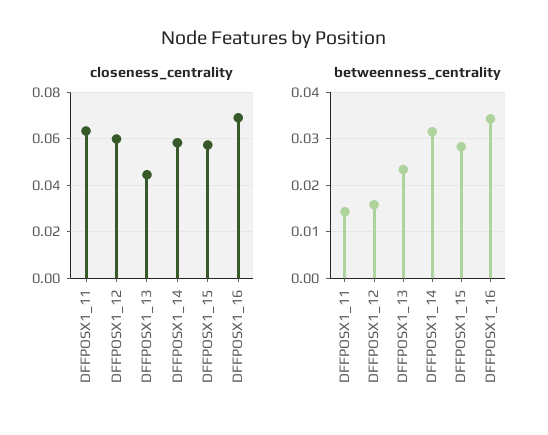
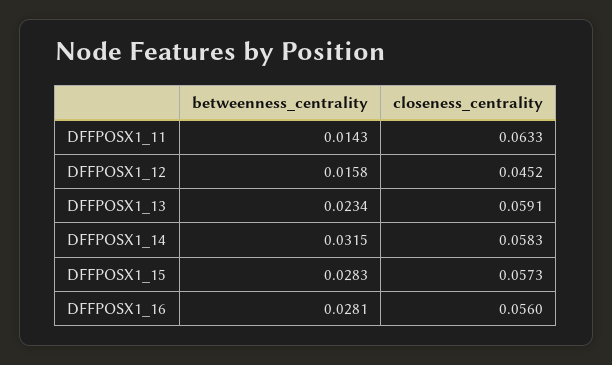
  {
    "closeness_centrality": {
      "DFFPOSX1_11": 0.0633,
-     "DFFPOSX1_12": 0.06,
+     "DFFPOSX1_12": 0.0452,
-     "DFFPOSX1_13": 0.045,
+     "DFFPOSX1_13": 0.0591,
      "DFFPOSX1_14": 0.0583,
      "DFFPOSX1_15": 0.0573,
-     "DFFPOSX1_16": 0.07
+     "DFFPOSX1_16": 0.056
    },
    "betweenness_centrality": {
      "DFFPOSX1_11": 0.0143,
      "DFFPOSX1_12": 0.0158,
      "DFFPOSX1_13": 0.0234,
      "DFFPOSX1_14": 0.0315,
      "DFFPOSX1_15": 0.0283,
-     "DFFPOSX1_16": 0.034
+     "DFFPOSX1_16": 0.0281
    }
  }

